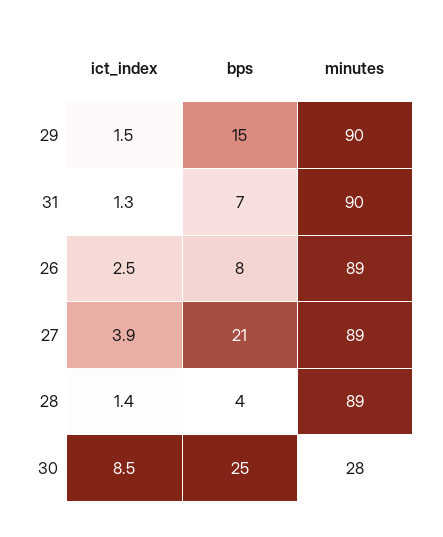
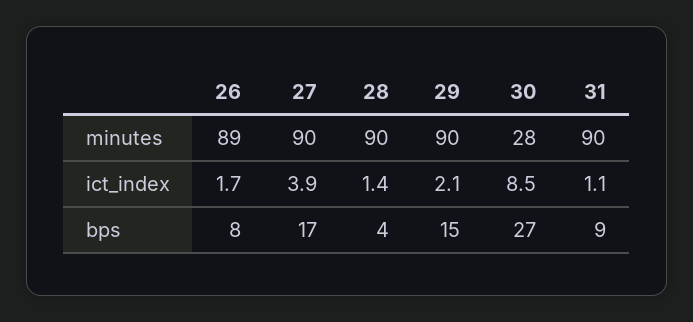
  {
    "ict_index": {
-     "29": 1.5,
+     "29": 2.1,
-     "31": 1.3,
+     "31": 1.1,
-     "26": 2.5,
+     "26": 1.7,
      "27": 3.9,
      "28": 1.4,
      "30": 8.5
    },
    "bps": {
      "29": 15,
-     "31": 7,
+     "31": 9,
      "26": 8,
-     "27": 21,
+     "27": 17,
      "28": 4,
-     "30": 25
+     "30": 27
    },
    "minutes": {
      "29": 90,
      "31": 90,
      "26": 89,
-     "27": 89,
+     "27": 90,
-     "28": 89,
+     "28": 90,
      "30": 28
    }
  }

